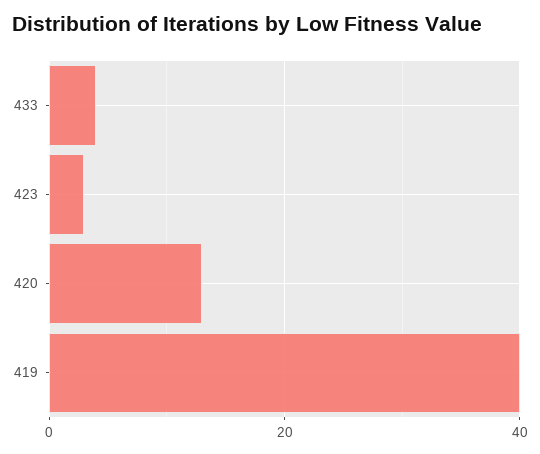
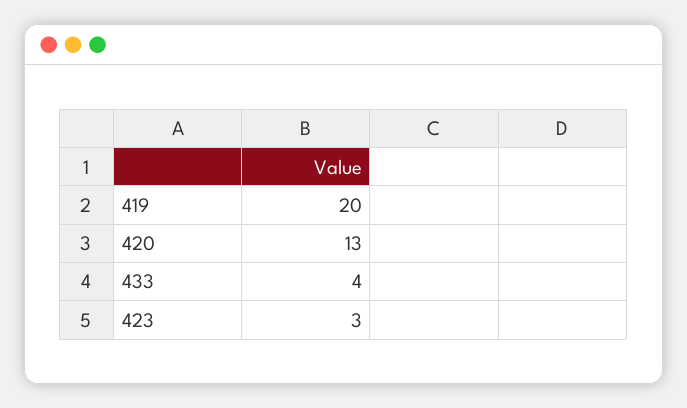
  {
    "433": 4,
    "423": 3,
    "420": 13,
-   "419": 40
+   "419": 20
  }

